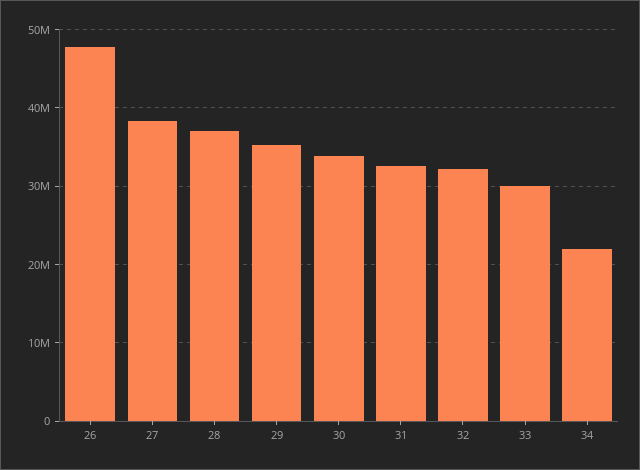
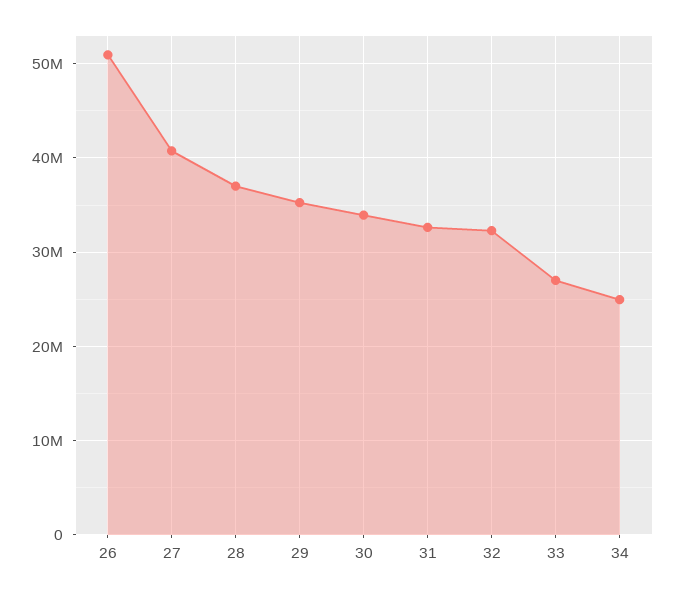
  {
-   "26": 48000000,
+   "26": 51000000,
-   "27": 38000000,
+   "27": 41000000,
    "28": 37000000,
    "29": 35000000,
    "30": 34000000,
    "31": 33000000,
    "32": 32000000,
-   "33": 30000000,
+   "33": 27000000,
-   "34": 22000000
+   "34": 25000000
  }

